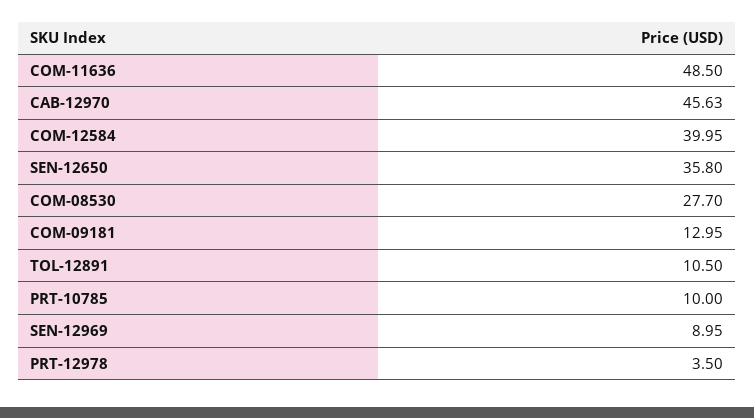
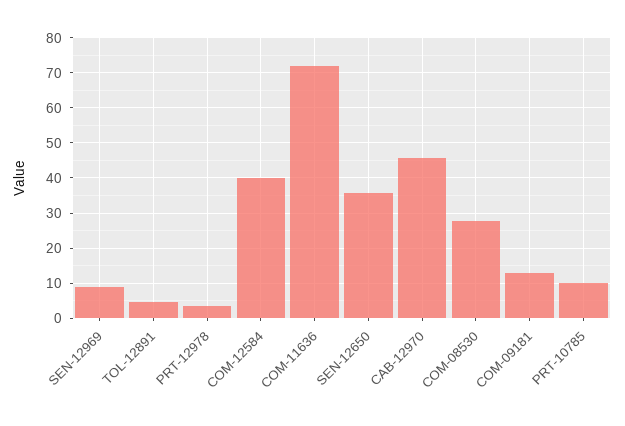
  {
-   "COM-11636": 48.5,
+   "COM-11636": 72,
    "CAB-12970": 45.63,
    "COM-12584": 39.95,
    "SEN-12650": 35.8,
    "COM-08530": 27.7,
    "COM-09181": 12.95,
-   "TOL-12891": 10.5,
+   "TOL-12891": 4,
    "PRT-10785": 10,
    "SEN-12969": 8.95,
    "PRT-12978": 3.5
  }

